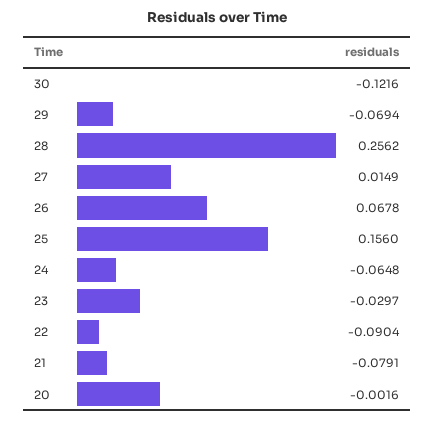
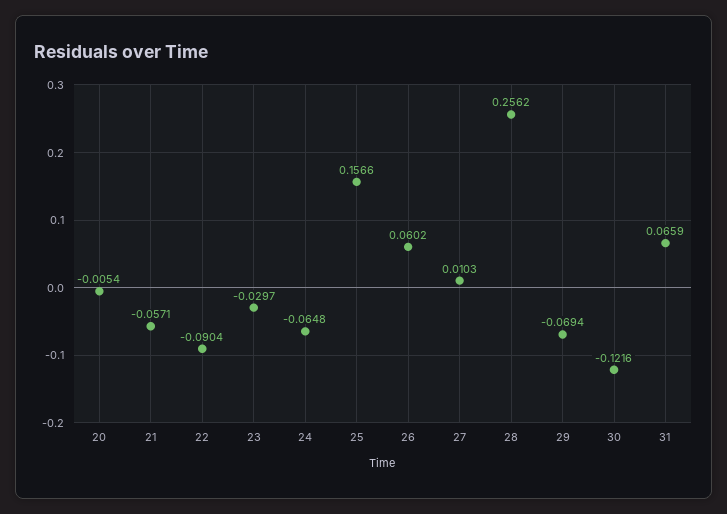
  {
    "30": -0.1216,
    "29": -0.0694,
    "28": 0.2562,
-   "27": 0.0149,
+   "27": 0.0103,
-   "26": 0.0678,
+   "26": 0.0602,
-   "25": 0.156,
+   "25": 0.1566,
    "24": -0.0648,
    "23": -0.0297,
    "22": -0.0904,
-   "21": -0.0791,
+   "21": -0.0571,
-   "20": -0.0016
+   "20": -0.0054,
+   "31": 0.0659
  }

